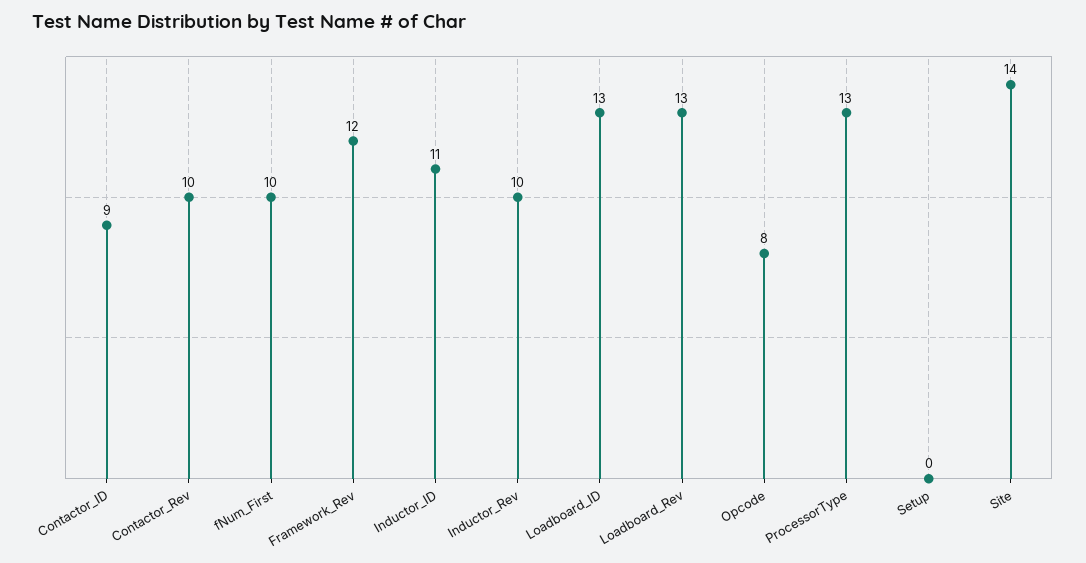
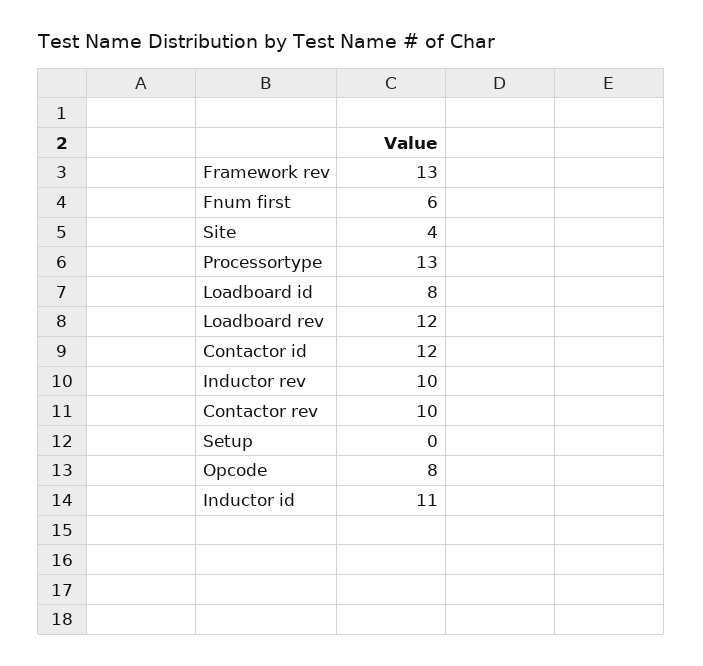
  {
-   "Contactor_ID": 9,
+   "Contactor_ID": 12,
    "Contactor_Rev": 10,
-   "fNum_First": 10,
+   "fNum_First": 6,
-   "Framework_Rev": 12,
+   "Framework_Rev": 13,
    "Inductor_ID": 11,
    "Inductor_Rev": 10,
-   "Loadboard_ID": 13,
+   "Loadboard_ID": 8,
-   "Loadboard_Rev": 13,
+   "Loadboard_Rev": 12,
    "Opcode": 8,
    "ProcessorType": 13,
    "Setup": 0,
-   "Site": 14
+   "Site": 4
  }

